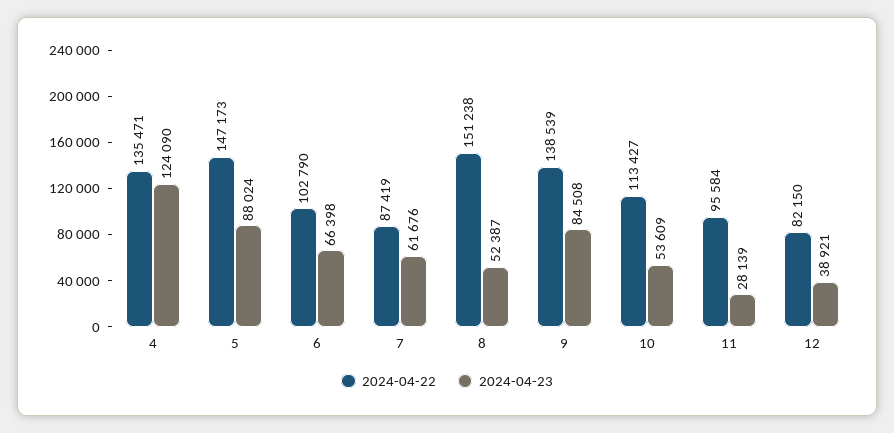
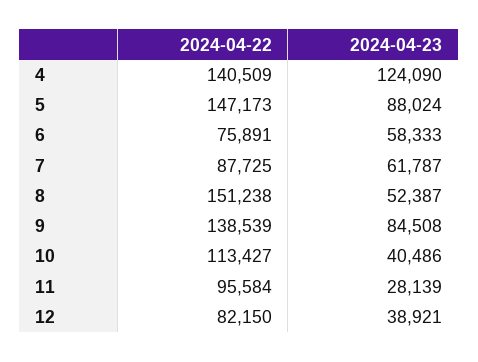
  {
    "2024-04-22": {
-     "4": 135471,
+     "4": 140509,
      "5": 147173,
-     "6": 102790,
+     "6": 75891,
-     "7": 87419,
+     "7": 87725,
      "8": 151238,
      "9": 138539,
      "10": 113427,
      "11": 95584,
      "12": 82150
    },
    "2024-04-23": {
      "4": 124090,
      "5": 88024,
-     "6": 66398,
+     "6": 58333,
-     "7": 61676,
+     "7": 61787,
      "8": 52387,
      "9": 84508,
-     "10": 53609,
+     "10": 40486,
      "11": 28139,
      "12": 38921
    }
  }

